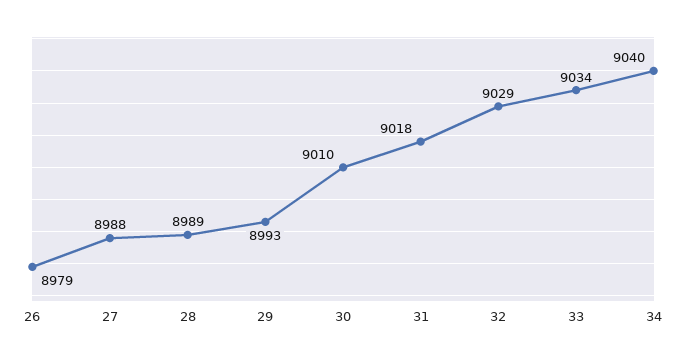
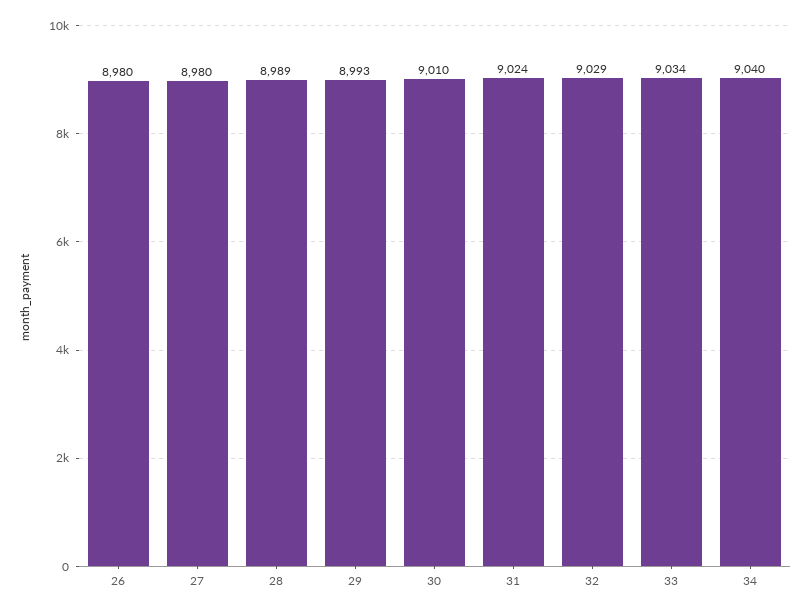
  {
-   "26": 8979,
+   "26": 8980,
-   "27": 8988,
+   "27": 8980,
    "28": 8989,
    "29": 8993,
    "30": 9010,
-   "31": 9018,
+   "31": 9024,
    "32": 9029,
    "33": 9034,
    "34": 9040
  }

